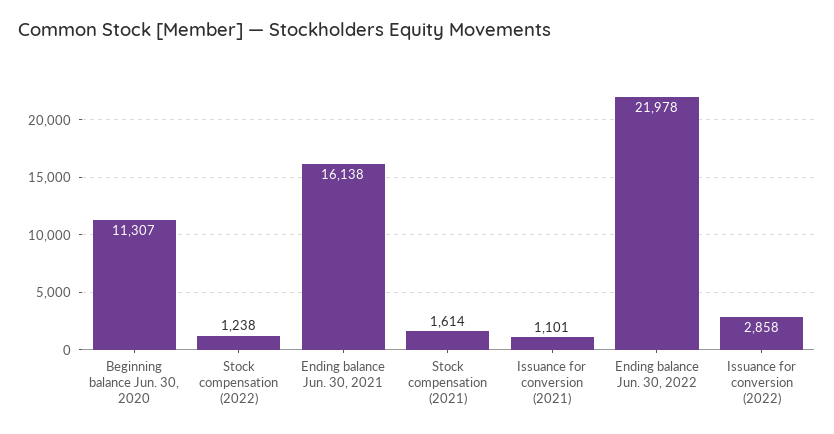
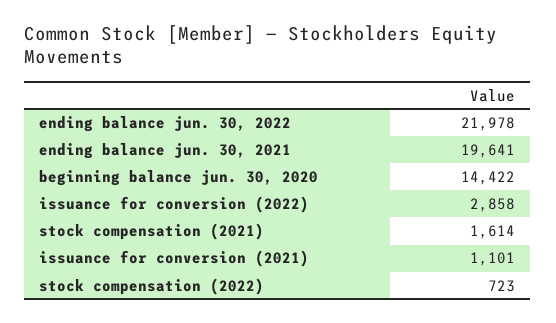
  {
-   "Beginning balance Jun. 30, 2020": 11307,
+   "Beginning balance Jun. 30, 2020": 14422,
-   "Stock compensation (2022)": 1238,
+   "Stock compensation (2022)": 723,
-   "Ending balance Jun. 30, 2021": 16138,
+   "Ending balance Jun. 30, 2021": 19641,
    "Stock compensation (2021)": 1614,
    "Issuance for conversion (2021)": 1101,
    "Ending balance Jun. 30, 2022": 21978,
    "Issuance for conversion (2022)": 2858
  }

